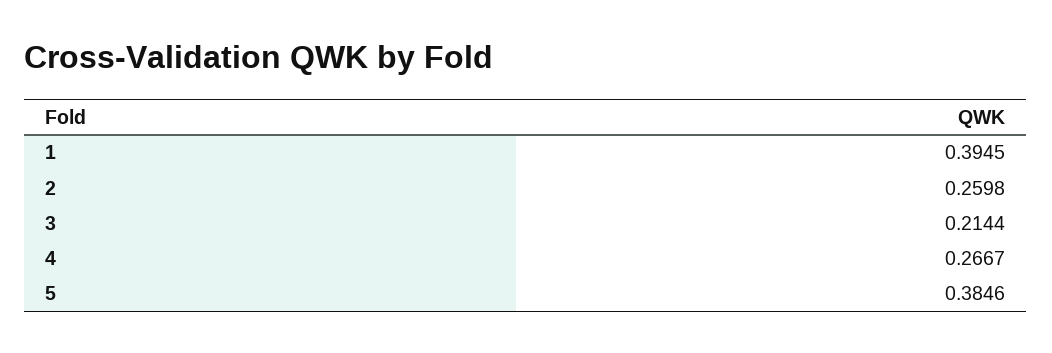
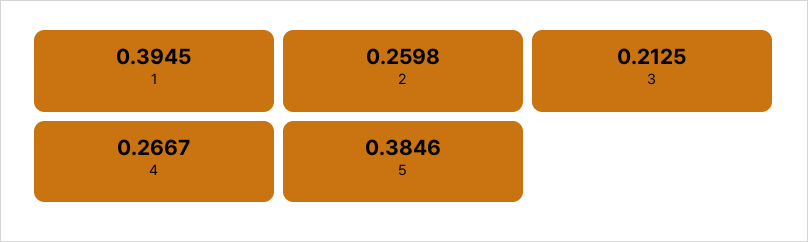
  {
    "1": 0.3945,
    "2": 0.2598,
-   "3": 0.2144,
+   "3": 0.2125,
    "4": 0.2667,
    "5": 0.3846
  }

